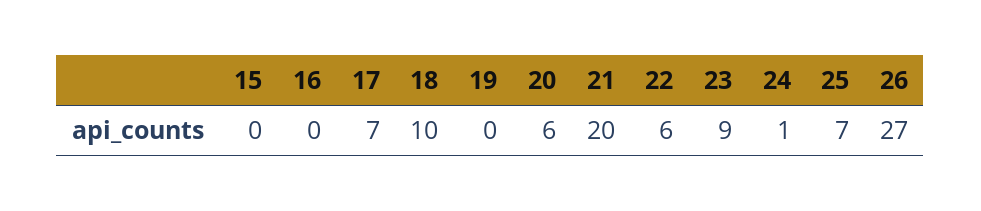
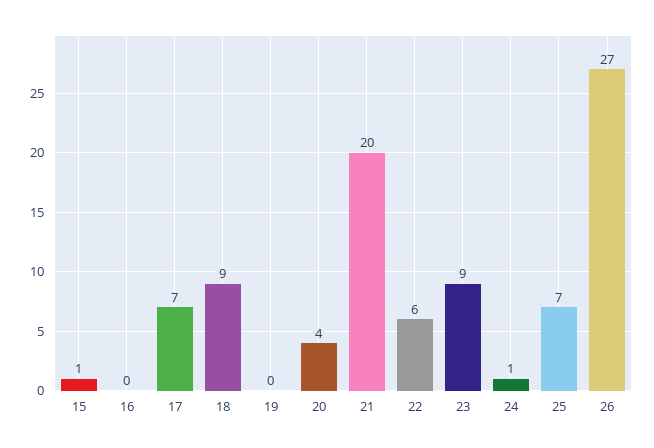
  {
-   "15": 0,
+   "15": 1,
    "16": 0,
    "17": 7,
-   "18": 10,
+   "18": 9,
    "19": 0,
-   "20": 6,
+   "20": 4,
    "21": 20,
    "22": 6,
    "23": 9,
    "24": 1,
    "25": 7,
    "26": 27
  }

